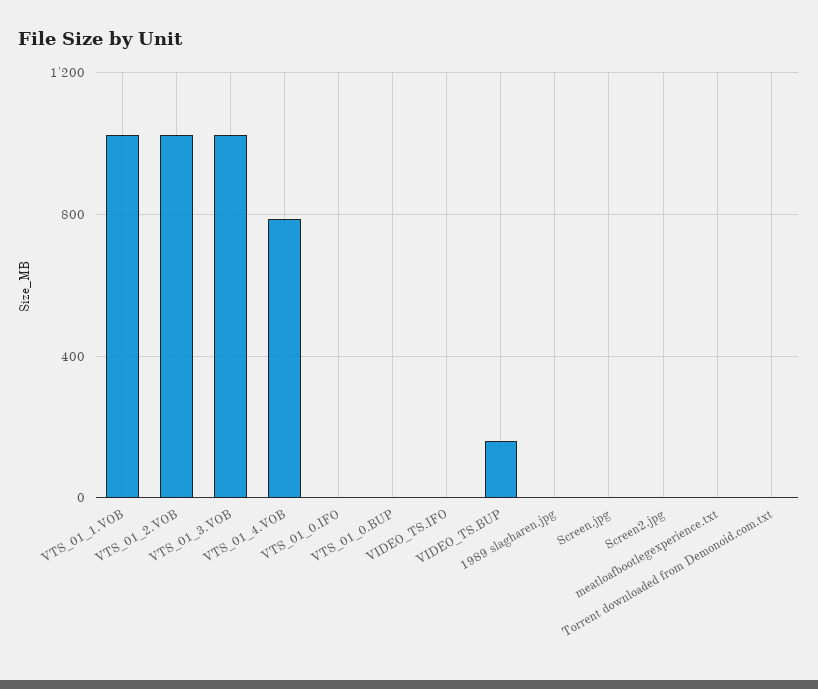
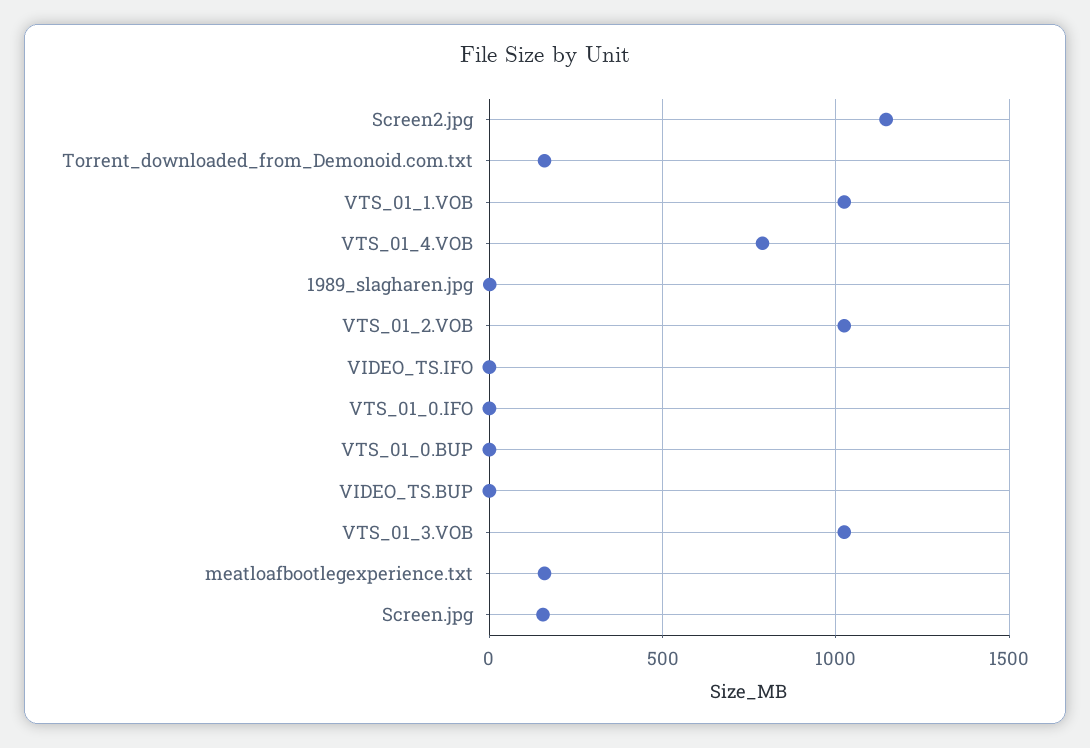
  {
    "VTS_01_1.VOB": 1000,
    "VTS_01_2.VOB": 1000,
    "VTS_01_3.VOB": 1000,
    "VTS_01_4.VOB": 800,
    "VTS_01_0.IFO": 0,
    "VTS_01_0.BUP": 0,
    "VIDEO_TS.IFO": 0,
-   "VIDEO_TS.BUP": 150,
+   "VIDEO_TS.BUP": 0,
    "1989 slagharen.jpg": 0,
-   "Screen.jpg": 0,
+   "Screen.jpg": 150,
-   "Screen2.jpg": 0,
+   "Screen2.jpg": 1150,
-   "meatloafbootlegexperience.txt": 0,
+   "meatloafbootlegexperience.txt": 150,
-   "Torrent downloaded from Demonoid.com.txt": 0
+   "Torrent downloaded from Demonoid.com.txt": 150
  }

